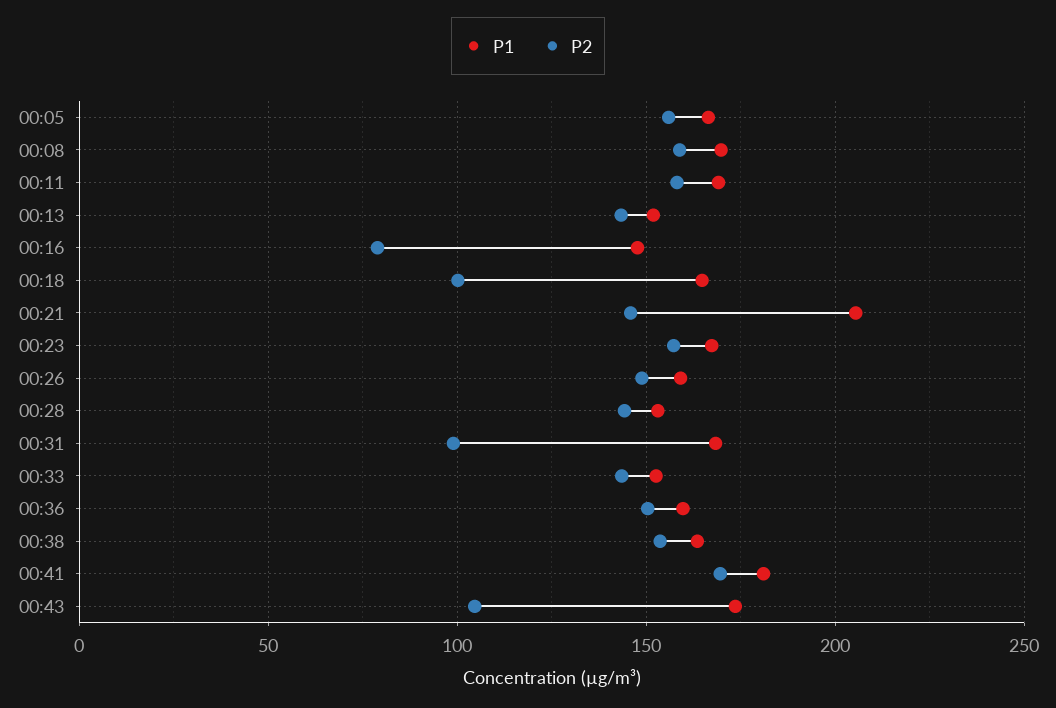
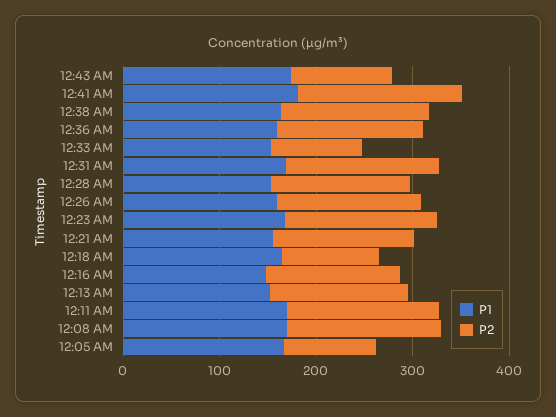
  {
    "P1": {
      "00:05": 165,
      "00:08": 170,
      "00:11": 170,
      "00:13": 150,
      "00:16": 150,
      "00:18": 165,
-     "00:21": 205,
+     "00:21": 160,
      "00:23": 165,
      "00:26": 160,
      "00:28": 155,
      "00:31": 170,
      "00:33": 155,
      "00:36": 160,
      "00:38": 165,
      "00:41": 180,
      "00:43": 175
    },
    "P2": {
-     "00:05": 155,
+     "00:05": 100,
      "00:08": 160,
      "00:11": 160,
      "00:13": 145,
-     "00:16": 80,
+     "00:16": 140,
      "00:18": 100,
      "00:21": 145,
      "00:23": 155,
      "00:26": 150,
      "00:28": 145,
-     "00:31": 100,
+     "00:31": 160,
-     "00:33": 145,
+     "00:33": 100,
      "00:36": 150,
      "00:38": 155,
      "00:41": 170,
      "00:43": 105
    }
  }

